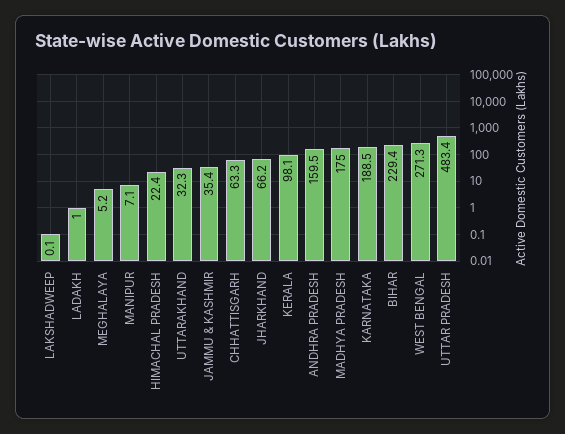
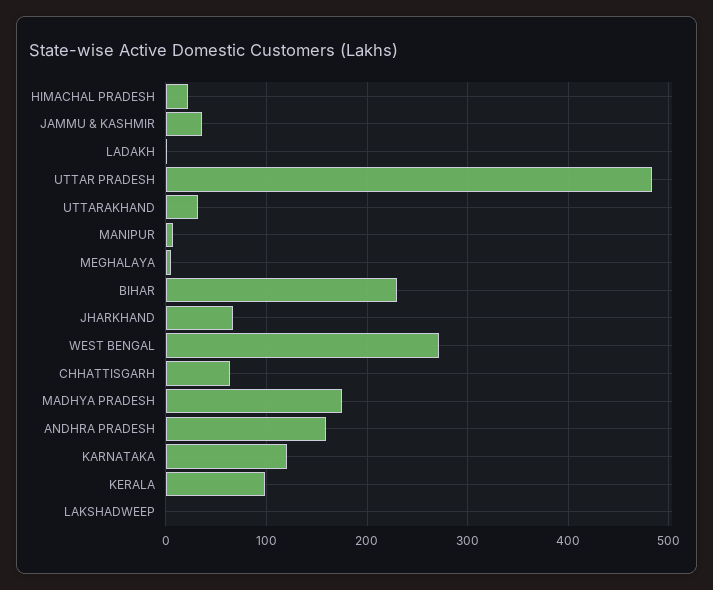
  {
    "LAKSHADWEEP": 0.1,
    "LADAKH": 1,
    "MEGHALAYA": 5.2,
    "MANIPUR": 7.1,
    "HIMACHAL PRADESH": 22.4,
    "UTTARAKHAND": 32.3,
    "JAMMU & KASHMIR": 35.4,
    "CHHATTISGARH": 63.3,
    "JHARKHAND": 66.2,
    "KERALA": 98.1,
    "ANDHRA PRADESH": 159.5,
    "MADHYA PRADESH": 175,
-   "KARNATAKA": 188.5,
+   "KARNATAKA": 120,
    "BIHAR": 229.4,
    "WEST BENGAL": 271.3,
    "UTTAR PRADESH": 483.4
  }

